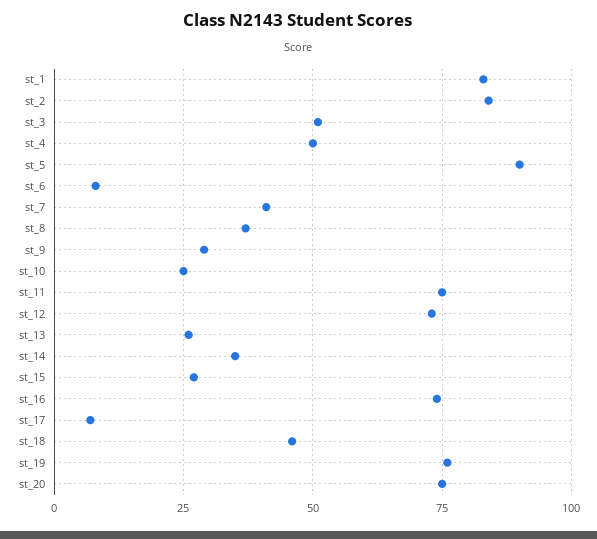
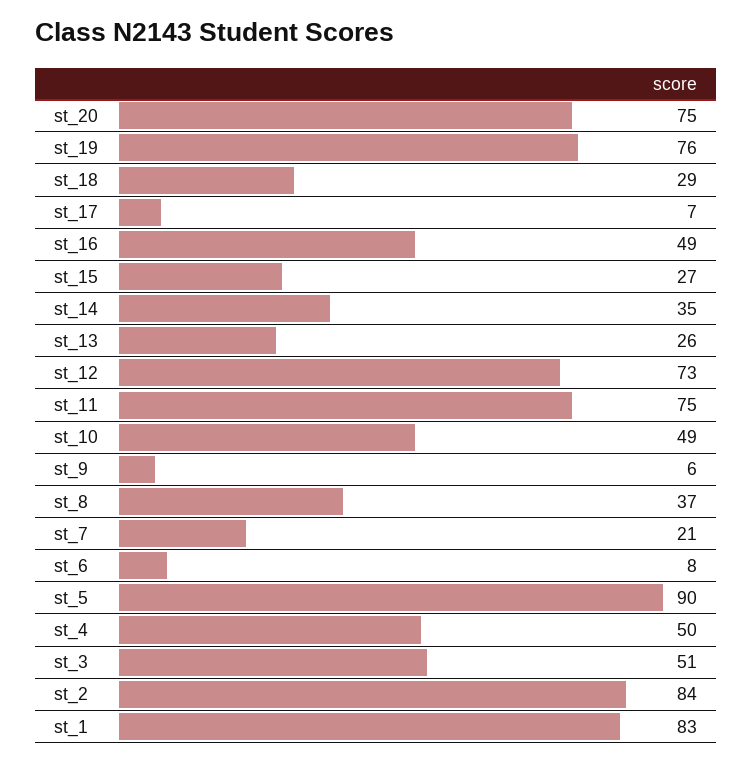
  {
    "st_1": 83,
    "st_2": 84,
    "st_3": 51,
    "st_4": 50,
    "st_5": 90,
    "st_6": 8,
-   "st_7": 40,
+   "st_7": 21,
    "st_8": 37,
-   "st_9": 30,
+   "st_9": 6,
-   "st_10": 25,
+   "st_10": 49,
    "st_11": 75,
    "st_12": 73,
    "st_13": 26,
    "st_14": 35,
    "st_15": 27,
-   "st_16": 75,
+   "st_16": 49,
    "st_17": 7,
-   "st_18": 45,
+   "st_18": 29,
    "st_19": 76,
    "st_20": 75
  }

